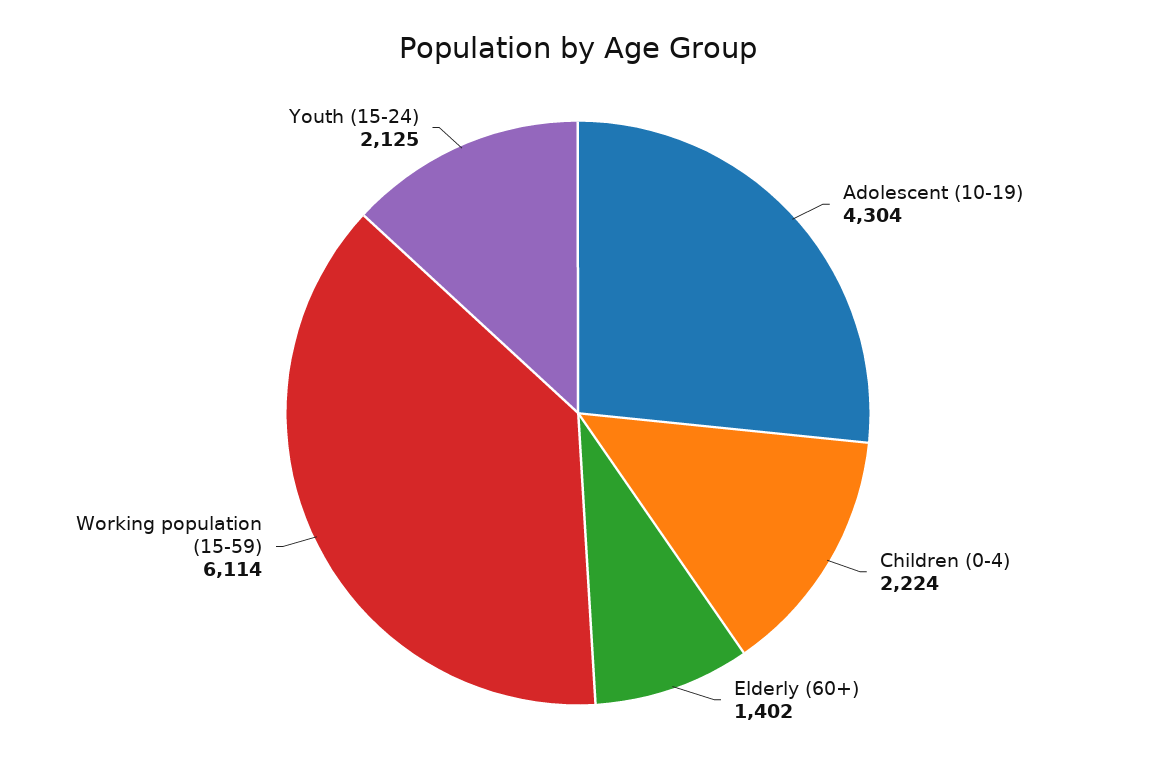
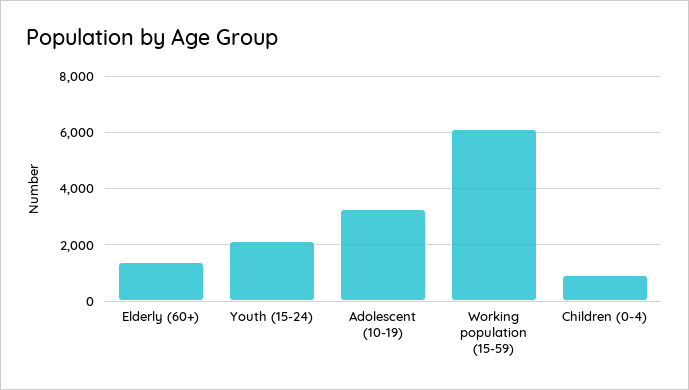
  {
-   "Adolescent (10-19)": 4304,
+   "Adolescent (10-19)": 3250,
-   "Children (0-4)": 2224,
+   "Children (0-4)": 1000,
    "Elderly (60+)": 1402,
    "Working population (15-59)": 6114,
    "Youth (15-24)": 2125
  }

